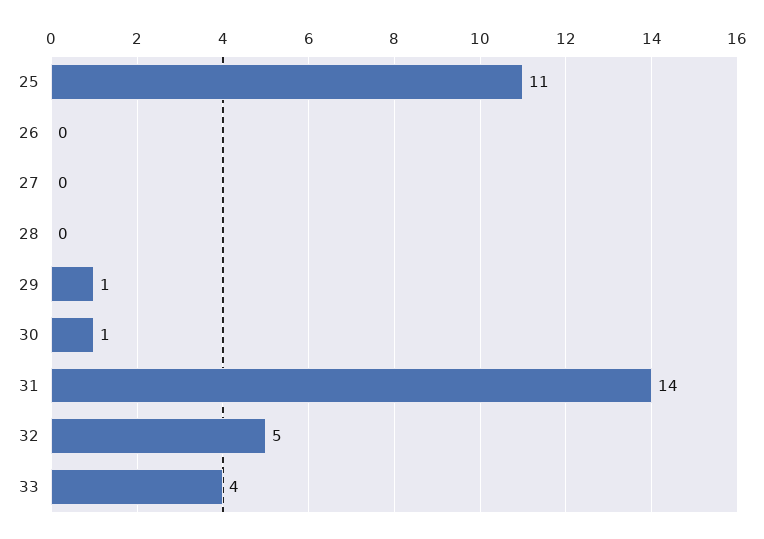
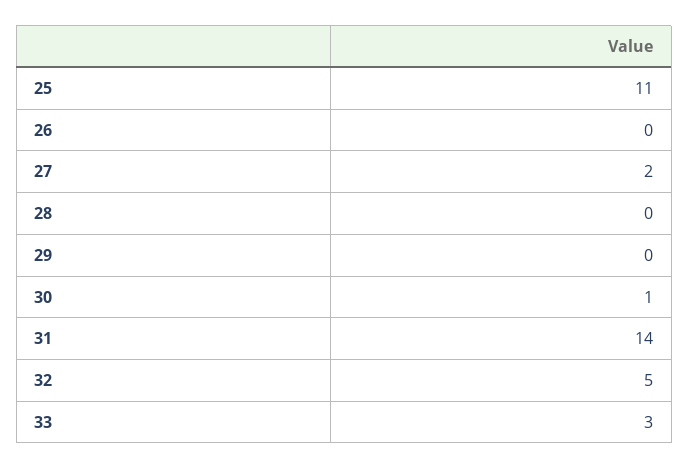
  {
    "25": 11,
    "26": 0,
-   "27": 0,
+   "27": 2,
    "28": 0,
-   "29": 1,
+   "29": 0,
    "30": 1,
    "31": 14,
    "32": 5,
-   "33": 4
+   "33": 3
  }

